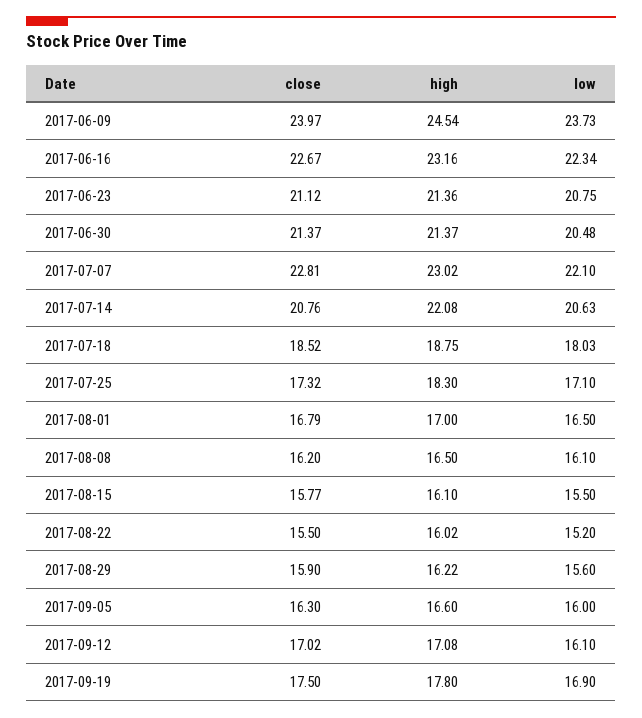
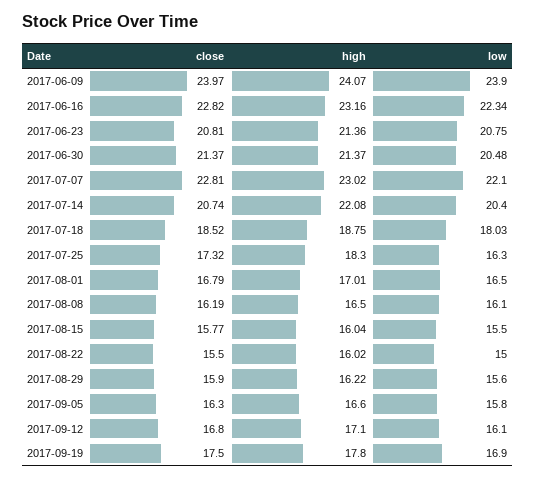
  {
    "close": {
      "2017-06-09": 23.97,
-     "2017-06-16": 22.67,
+     "2017-06-16": 22.82,
-     "2017-06-23": 21.12,
+     "2017-06-23": 20.81,
      "2017-06-30": 21.37,
      "2017-07-07": 22.81,
-     "2017-07-14": 20.76,
+     "2017-07-14": 20.74,
      "2017-07-18": 18.52,
      "2017-07-25": 17.32,
      "2017-08-01": 16.79,
-     "2017-08-08": 16.2,
+     "2017-08-08": 16.19,
      "2017-08-15": 15.77,
      "2017-08-22": 15.5,
      "2017-08-29": 15.9,
      "2017-09-05": 16.3,
-     "2017-09-12": 17.02,
+     "2017-09-12": 16.8,
      "2017-09-19": 17.5
    },
    "high": {
-     "2017-06-09": 24.54,
+     "2017-06-09": 24.07,
      "2017-06-16": 23.16,
      "2017-06-23": 21.36,
      "2017-06-30": 21.37,
      "2017-07-07": 23.02,
      "2017-07-14": 22.08,
      "2017-07-18": 18.75,
      "2017-07-25": 18.3,
-     "2017-08-01": 17,
+     "2017-08-01": 17.01,
      "2017-08-08": 16.5,
-     "2017-08-15": 16.1,
+     "2017-08-15": 16.04,
      "2017-08-22": 16.02,
      "2017-08-29": 16.22,
      "2017-09-05": 16.6,
-     "2017-09-12": 17.08,
+     "2017-09-12": 17.1,
      "2017-09-19": 17.8
    },
    "low": {
-     "2017-06-09": 23.73,
+     "2017-06-09": 23.9,
      "2017-06-16": 22.34,
      "2017-06-23": 20.75,
      "2017-06-30": 20.48,
      "2017-07-07": 22.1,
-     "2017-07-14": 20.63,
+     "2017-07-14": 20.4,
      "2017-07-18": 18.03,
-     "2017-07-25": 17.1,
+     "2017-07-25": 16.3,
      "2017-08-01": 16.5,
      "2017-08-08": 16.1,
      "2017-08-15": 15.5,
-     "2017-08-22": 15.2,
+     "2017-08-22": 15,
      "2017-08-29": 15.6,
-     "2017-09-05": 16,
+     "2017-09-05": 15.8,
      "2017-09-12": 16.1,
      "2017-09-19": 16.9
    }
  }

